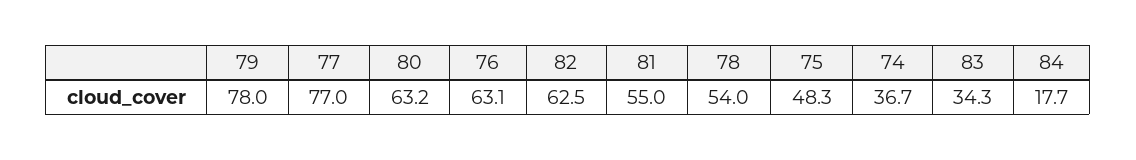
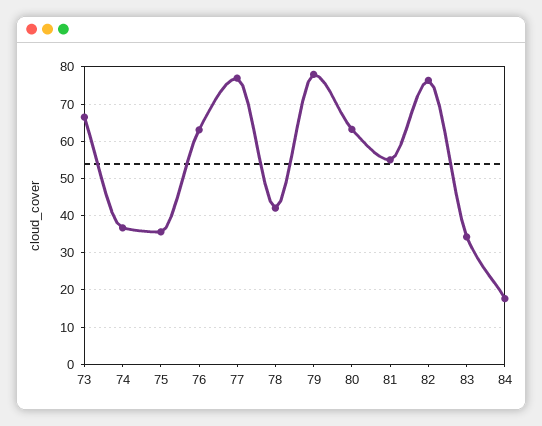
  {
    "79": 78,
    "77": 77,
    "80": 63.2,
    "76": 63.1,
-   "82": 62.5,
+   "82": 76,
    "81": 55,
-   "78": 54,
+   "78": 42,
-   "75": 48.3,
+   "75": 36,
    "74": 36.7,
    "83": 34.3,
-   "84": 17.7
+   "84": 17.7,
+   "73": 66
  }

